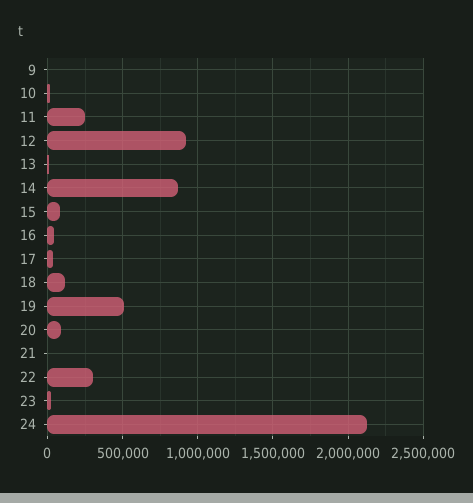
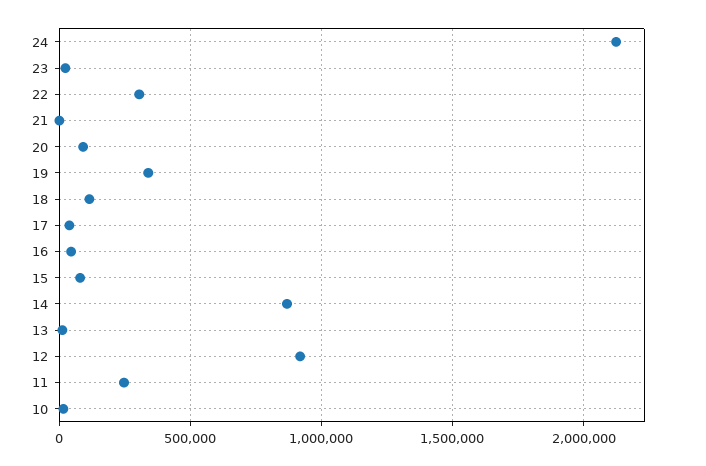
  {
-   "9": 0,
    "10": 0,
    "11": 250000,
    "12": 900000,
    "13": 0,
    "14": 850000,
    "15": 100000,
    "16": 50000,
    "17": 50000,
    "18": 100000,
-   "19": 500000,
+   "19": 350000,
    "20": 100000,
    "21": 0,
    "22": 300000,
    "23": 0,
    "24": 2100000
  }

